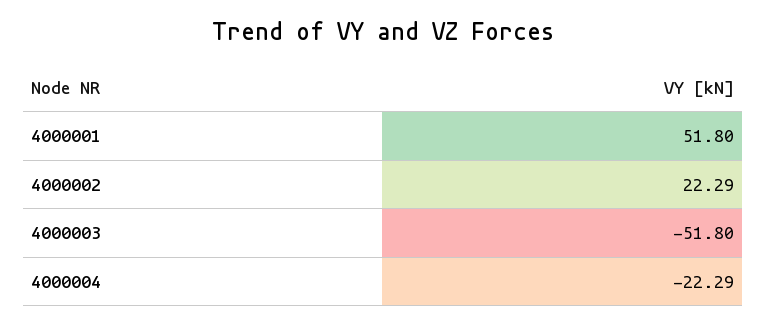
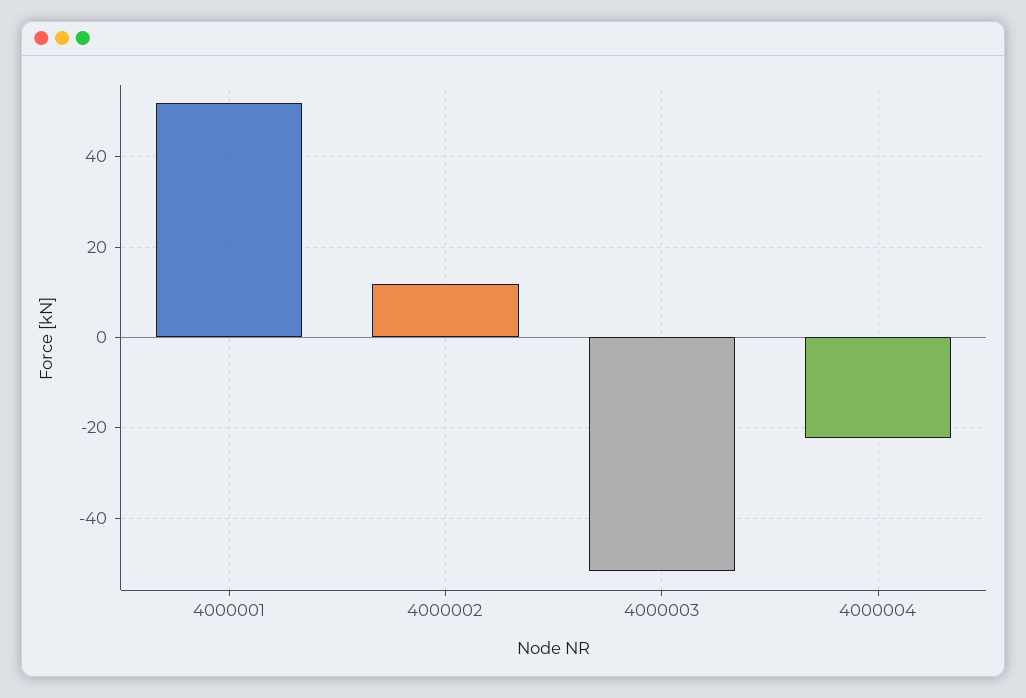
  {
    "4000001": 51.8,
-   "4000002": 22.29,
+   "4000002": 12,
    "4000003": -51.8,
    "4000004": -22.29
  }

